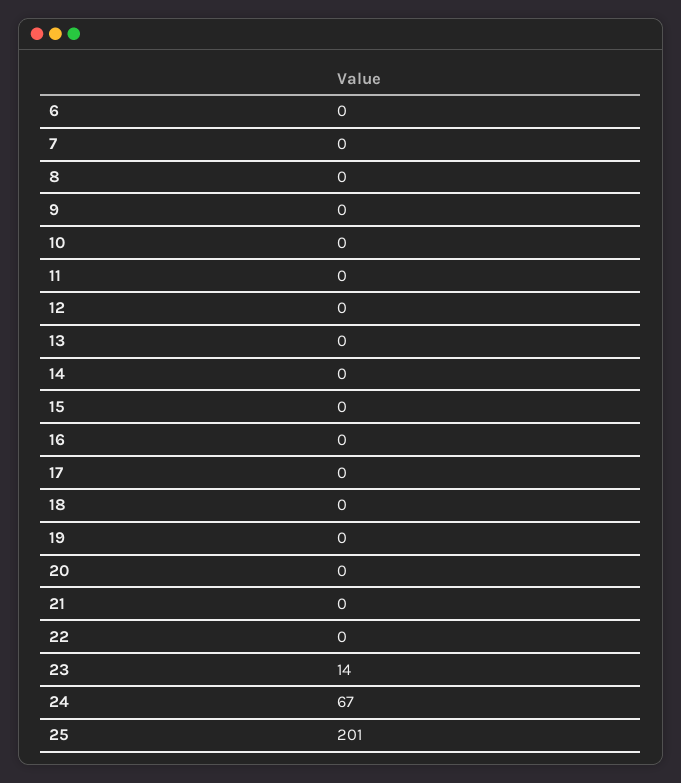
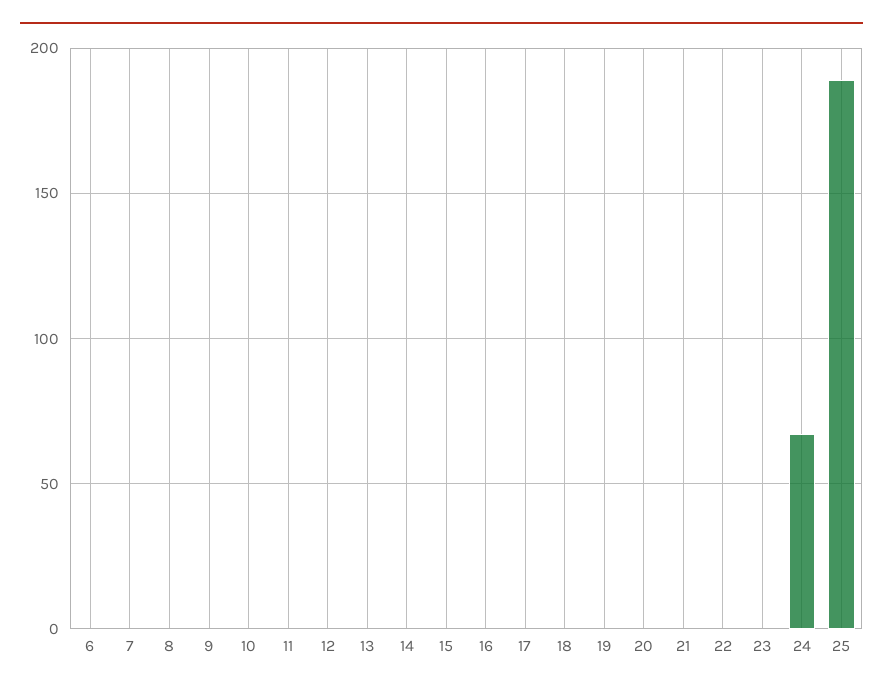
  {
    "6": 0,
    "7": 0,
    "8": 0,
    "9": 0,
    "10": 0,
    "11": 0,
    "12": 0,
    "13": 0,
    "14": 0,
    "15": 0,
    "16": 0,
    "17": 0,
    "18": 0,
    "19": 0,
    "20": 0,
    "21": 0,
    "22": 0,
-   "23": 14,
+   "23": 0,
    "24": 67,
-   "25": 201
+   "25": 190
  }

